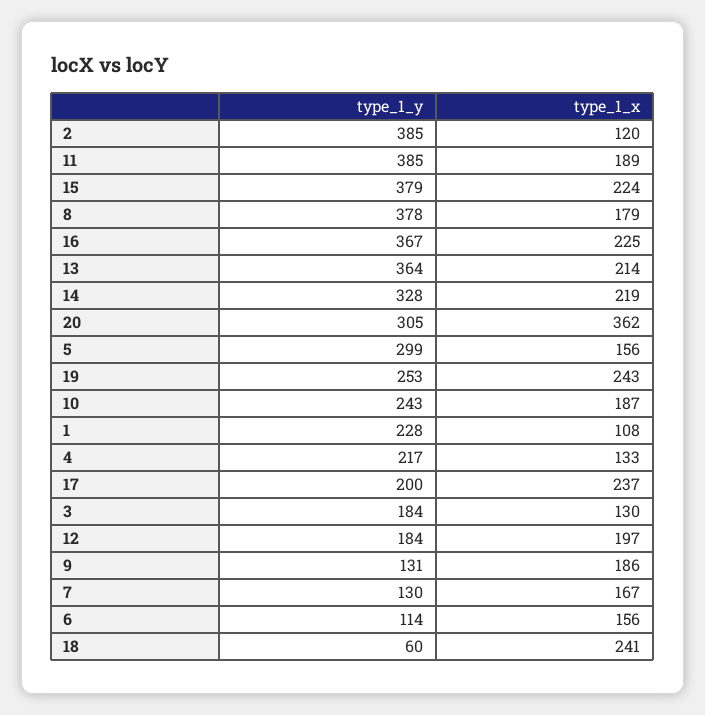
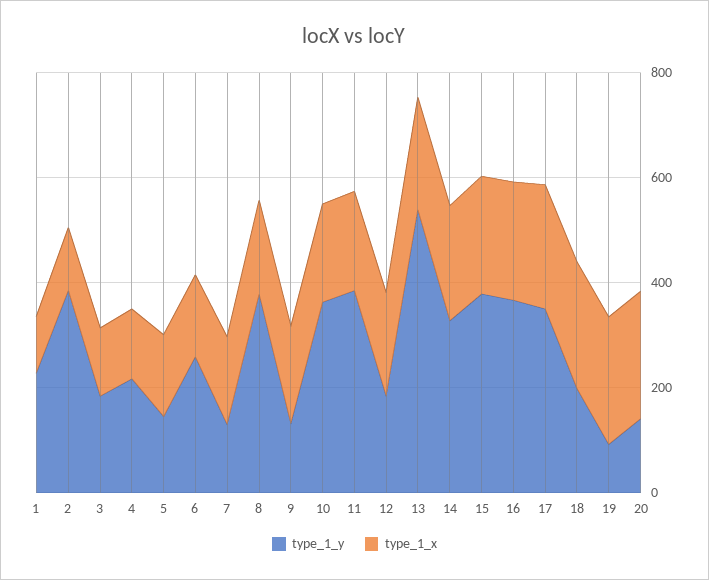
  {
    "type_1_y": {
      "2": 385,
      "11": 385,
      "15": 379,
      "8": 378,
      "16": 367,
-     "13": 364,
+     "13": 550,
      "14": 328,
-     "20": 305,
+     "20": 150,
-     "5": 299,
+     "5": 150,
-     "19": 253,
+     "19": 100,
-     "10": 243,
+     "10": 350,
      "1": 228,
      "4": 217,
-     "17": 200,
+     "17": 350,
      "3": 184,
      "12": 184,
      "9": 131,
      "7": 130,
-     "6": 114,
+     "6": 250,
-     "18": 60
+     "18": 200
    },
    "type_1_x": {
      "2": 120,
      "11": 189,
      "15": 224,
      "8": 179,
      "16": 225,
      "13": 214,
      "14": 219,
-     "20": 362,
+     "20": 250,
      "5": 156,
      "19": 243,
      "10": 187,
      "1": 108,
      "4": 133,
      "17": 237,
      "3": 130,
      "12": 197,
      "9": 186,
      "7": 167,
      "6": 156,
      "18": 241
    }
  }

